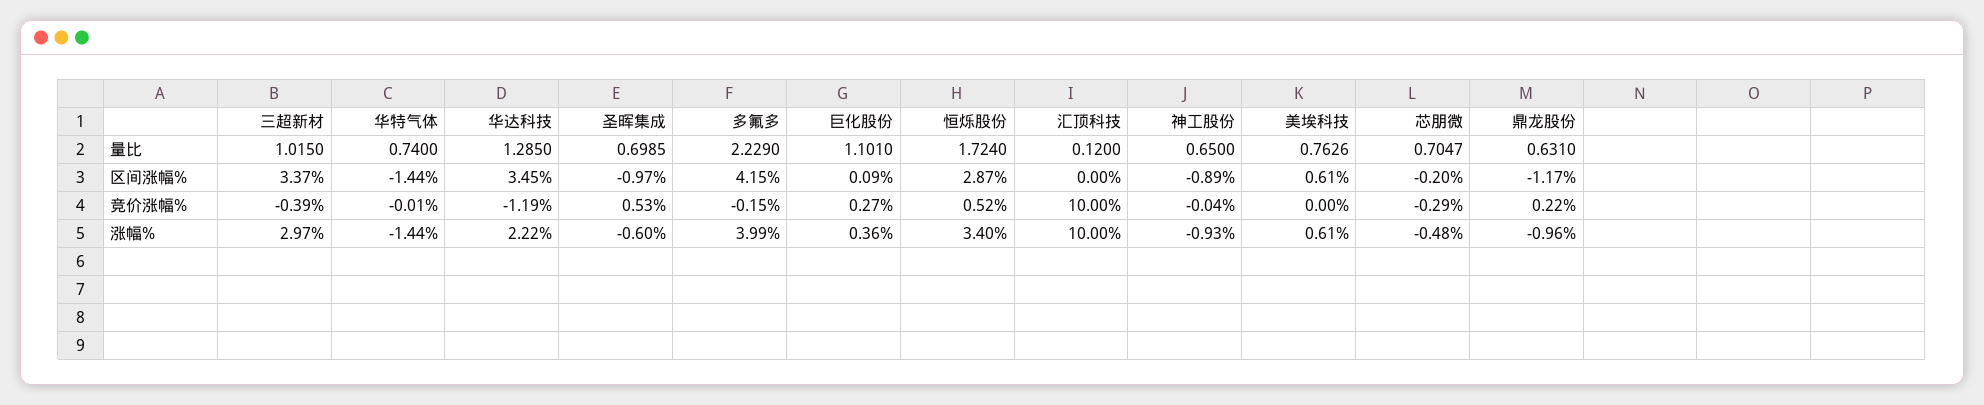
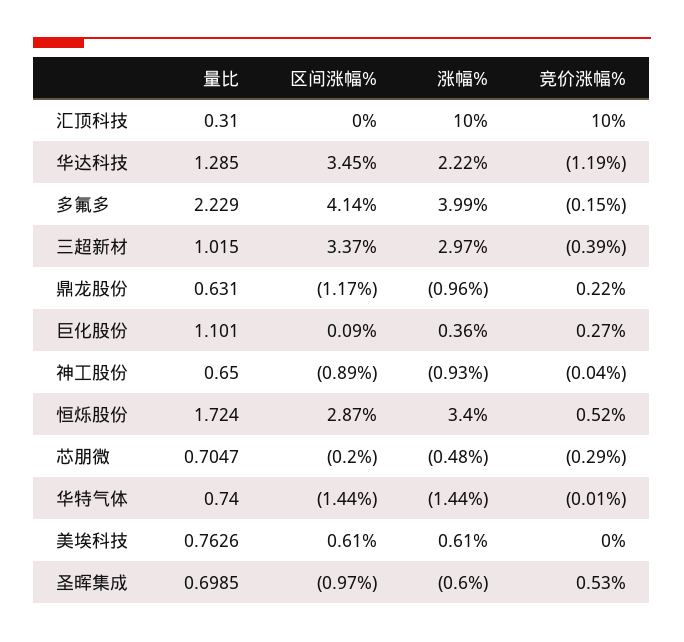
  {
    "三超新材": {
      "量比": 1.015,
      "区间涨幅%": 3.37,
      "竞价涨幅%": -0.39,
      "涨幅%": 2.97
    },
    "华特气体": {
      "量比": 0.74,
      "区间涨幅%": -1.44,
      "竞价涨幅%": -0.01,
      "涨幅%": -1.44
    },
    "华达科技": {
      "量比": 1.285,
      "区间涨幅%": 3.45,
      "竞价涨幅%": -1.19,
      "涨幅%": 2.22
    },
    "圣晖集成": {
      "量比": 0.6985,
      "区间涨幅%": -0.97,
      "竞价涨幅%": 0.53,
      "涨幅%": -0.6
    },
    "多氟多": {
      "量比": 2.229,
-     "区间涨幅%": 4.15,
+     "区间涨幅%": 4.14,
      "竞价涨幅%": -0.15,
      "涨幅%": 3.99
    },
    "巨化股份": {
      "量比": 1.101,
      "区间涨幅%": 0.09,
      "竞价涨幅%": 0.27,
      "涨幅%": 0.36
    },
    "恒烁股份": {
      "量比": 1.724,
      "区间涨幅%": 2.87,
      "竞价涨幅%": 0.52,
      "涨幅%": 3.4
    },
    "汇顶科技": {
-     "量比": 0.12,
+     "量比": 0.31,
      "区间涨幅%": 0,
      "竞价涨幅%": 10,
      "涨幅%": 10
    },
    "神工股份": {
      "量比": 0.65,
      "区间涨幅%": -0.89,
      "竞价涨幅%": -0.04,
      "涨幅%": -0.93
    },
    "美埃科技": {
      "量比": 0.7626,
      "区间涨幅%": 0.61,
      "竞价涨幅%": 0,
      "涨幅%": 0.61
    },
    "芯朋微": {
      "量比": 0.7047,
      "区间涨幅%": -0.2,
      "竞价涨幅%": -0.29,
      "涨幅%": -0.48
    },
    "鼎龙股份": {
      "量比": 0.631,
      "区间涨幅%": -1.17,
      "竞价涨幅%": 0.22,
      "涨幅%": -0.96
    }
  }

